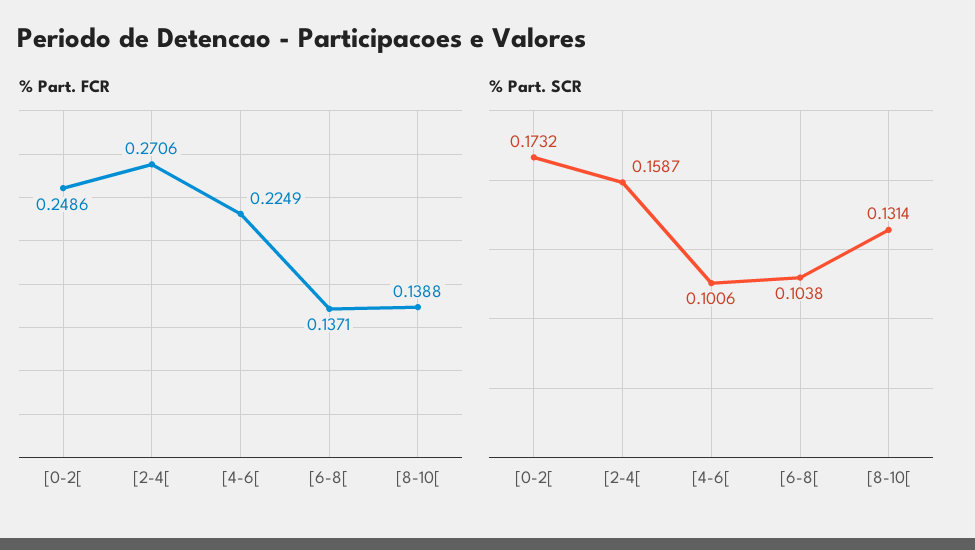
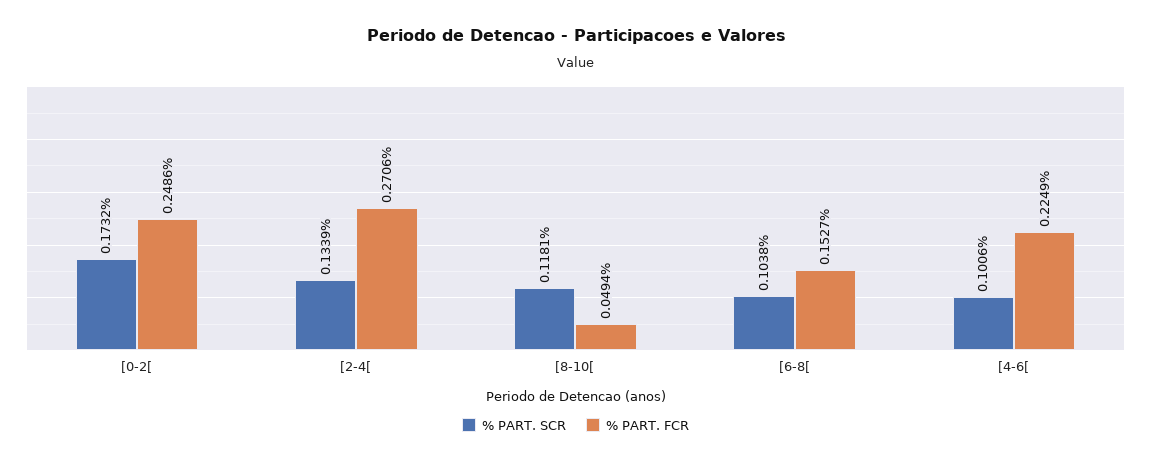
  {
    "% Part. FCR": {
      "[0-2[": 0.2486,
      "[2-4[": 0.2706,
      "[4-6[": 0.2249,
-     "[6-8[": 0.1371,
+     "[6-8[": 0.1527,
-     "[8-10[": 0.1388
+     "[8-10[": 0.0494
    },
    "% Part. SCR": {
      "[0-2[": 0.1732,
-     "[2-4[": 0.1587,
+     "[2-4[": 0.1339,
      "[4-6[": 0.1006,
      "[6-8[": 0.1038,
-     "[8-10[": 0.1314
+     "[8-10[": 0.1181
    }
  }

